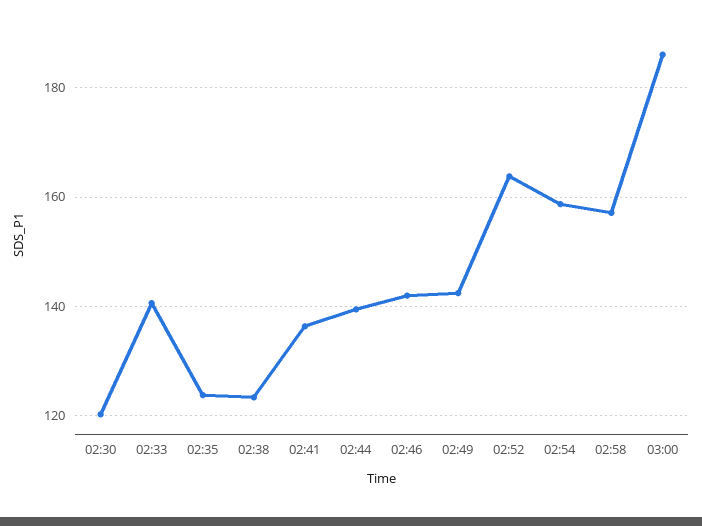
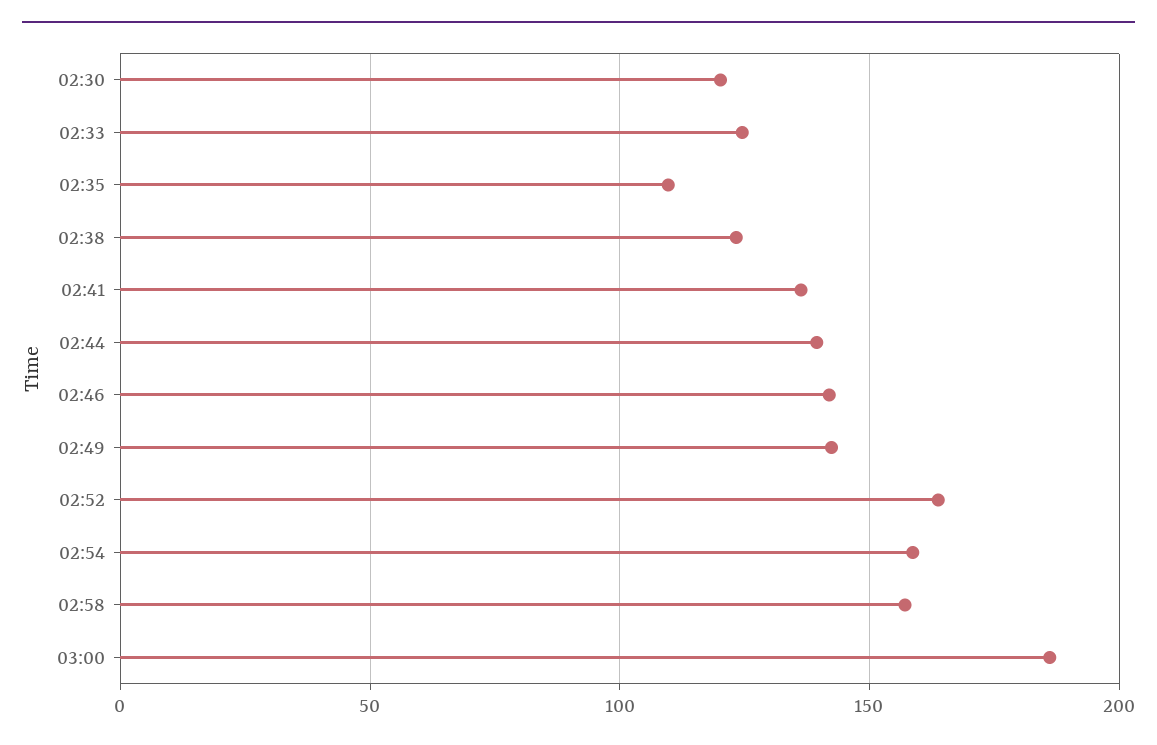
  {
    "02:30": 120,
-   "02:33": 140,
+   "02:33": 125,
-   "02:35": 124,
+   "02:35": 110,
    "02:38": 124,
    "02:41": 136,
    "02:44": 140,
    "02:46": 142,
    "02:49": 142,
    "02:52": 164,
    "02:54": 158,
    "02:58": 158,
    "03:00": 186
  }

